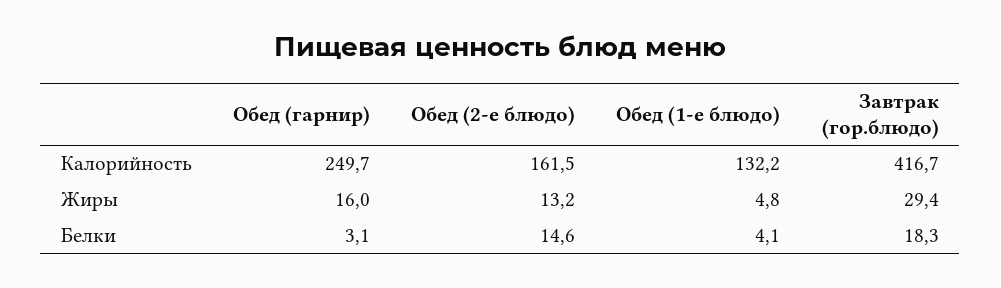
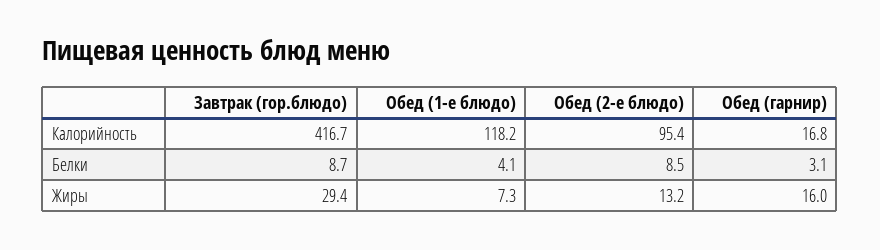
  {
    "Обед (гарнир)": {
-     "Калорийность": 249.7,
+     "Калорийность": 16.8,
      "Жиры": 16,
      "Белки": 3.1
    },
    "Обед (2-е блюдо)": {
-     "Калорийность": 161.5,
+     "Калорийность": 95.4,
      "Жиры": 13.2,
-     "Белки": 14.6
+     "Белки": 8.5
    },
    "Обед (1-е блюдо)": {
-     "Калорийность": 132.2,
+     "Калорийность": 118.2,
-     "Жиры": 4.8,
+     "Жиры": 7.3,
      "Белки": 4.1
    },
    "Завтрак (гор.блюдо)": {
      "Калорийность": 416.7,
      "Жиры": 29.4,
-     "Белки": 18.3
+     "Белки": 8.7
    }
  }

